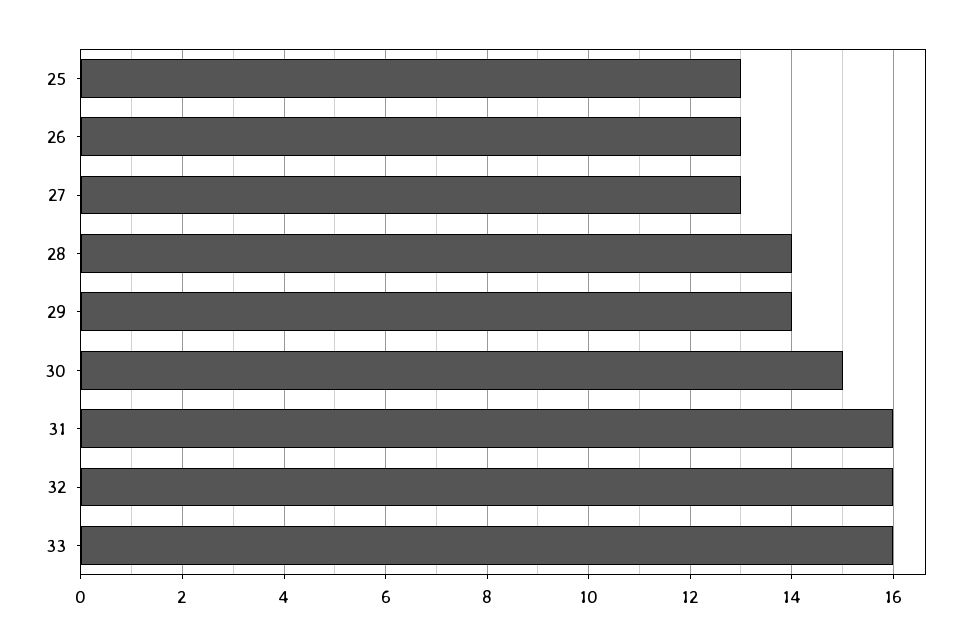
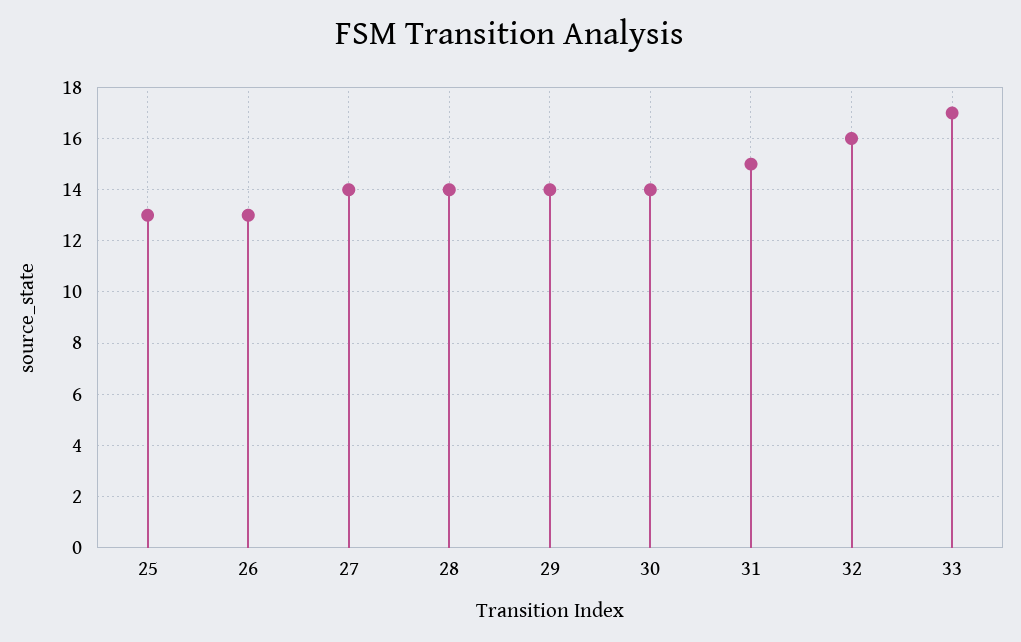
  {
    "25": 13,
    "26": 13,
-   "27": 13,
+   "27": 14,
    "28": 14,
    "29": 14,
-   "30": 15,
+   "30": 14,
-   "31": 16,
+   "31": 15,
    "32": 16,
-   "33": 16
+   "33": 17
  }

